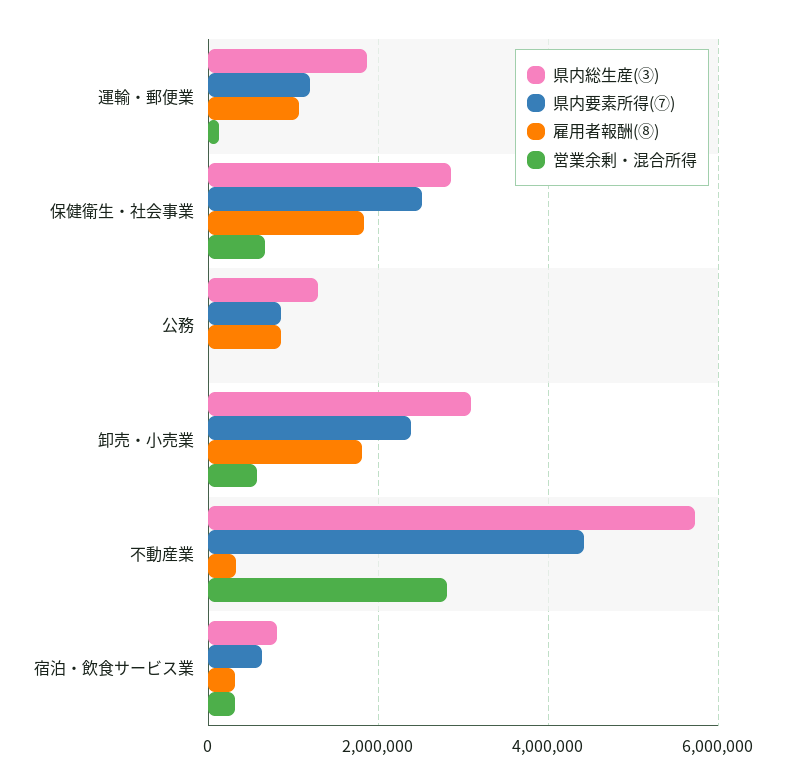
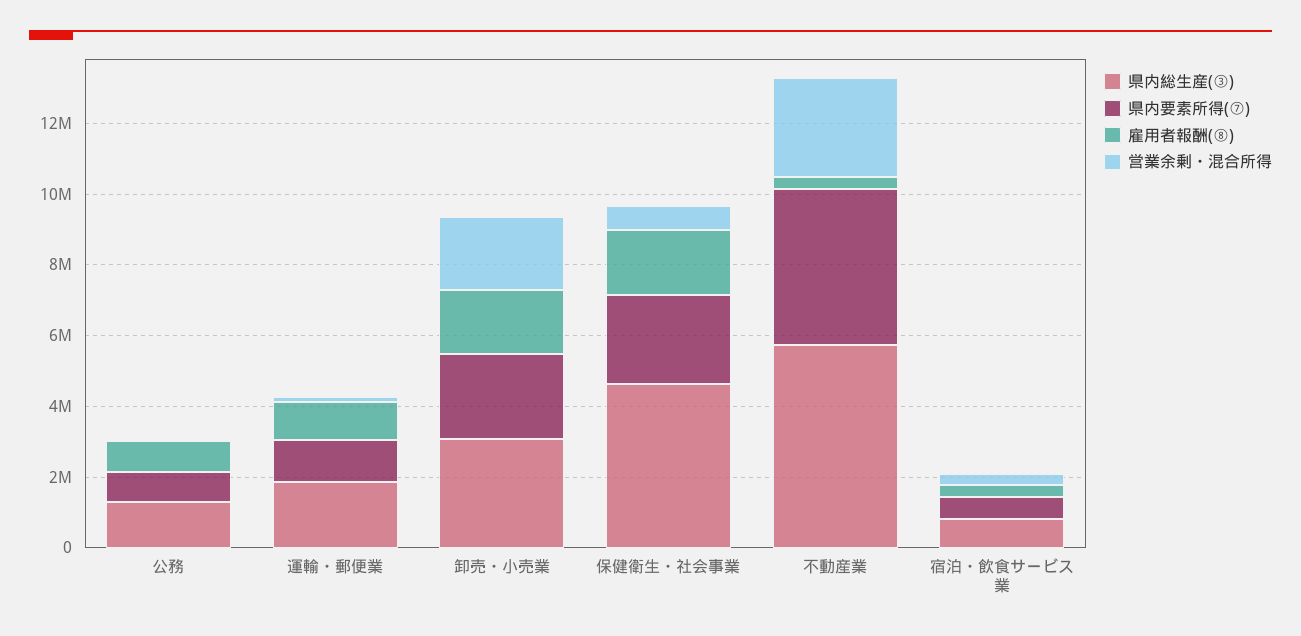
  {
    "県内総生産(③)": {
      "運輸・郵便業": 1800000,
-     "保健衛生・社会事業": 2800000,
+     "保健衛生・社会事業": 4500000,
      "公務": 1200000,
      "卸売・小売業": 3000000,
      "不動産業": 5800000,
      "宿泊・飲食サービス業": 800000
    },
    "県内要素所得(⑦)": {
      "運輸・郵便業": 1200000,
      "保健衛生・社会事業": 2600000,
      "公務": 800000,
      "卸売・小売業": 2400000,
      "不動産業": 4400000,
      "宿泊・飲食サービス業": 600000
    },
    "雇用者報酬(⑧)": {
      "運輸・郵便業": 1000000,
      "保健衛生・社会事業": 1800000,
      "公務": 800000,
      "卸売・小売業": 1800000,
      "不動産業": 400000,
      "宿泊・飲食サービス業": 400000
    },
    "営業余剰・混合所得": {
      "運輸・郵便業": 200000,
      "保健衛生・社会事業": 600000,
      "公務": 0,
-     "卸売・小売業": 600000,
+     "卸売・小売業": 2000000,
      "不動産業": 2800000,
      "宿泊・飲食サービス業": 400000
    }
  }

